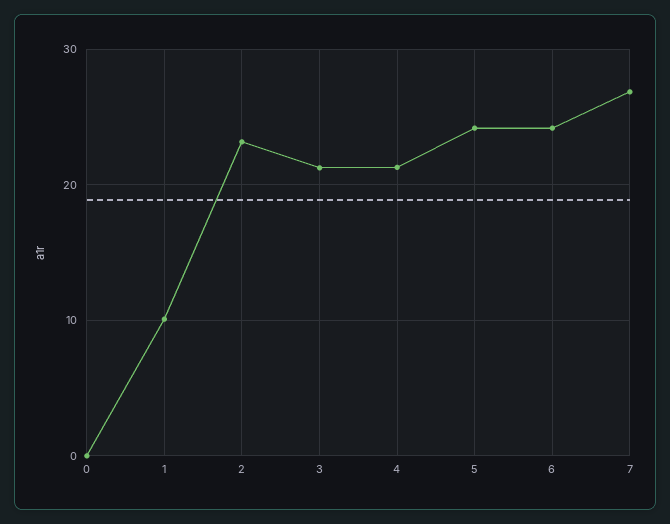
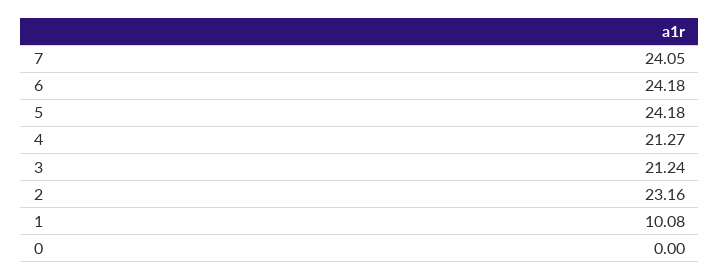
  {
    "0": 0,
    "1": 10.08,
    "2": 23.16,
    "3": 21.24,
    "4": 21.27,
    "5": 24.18,
    "6": 24.18,
-   "7": 27
+   "7": 24.05
  }

